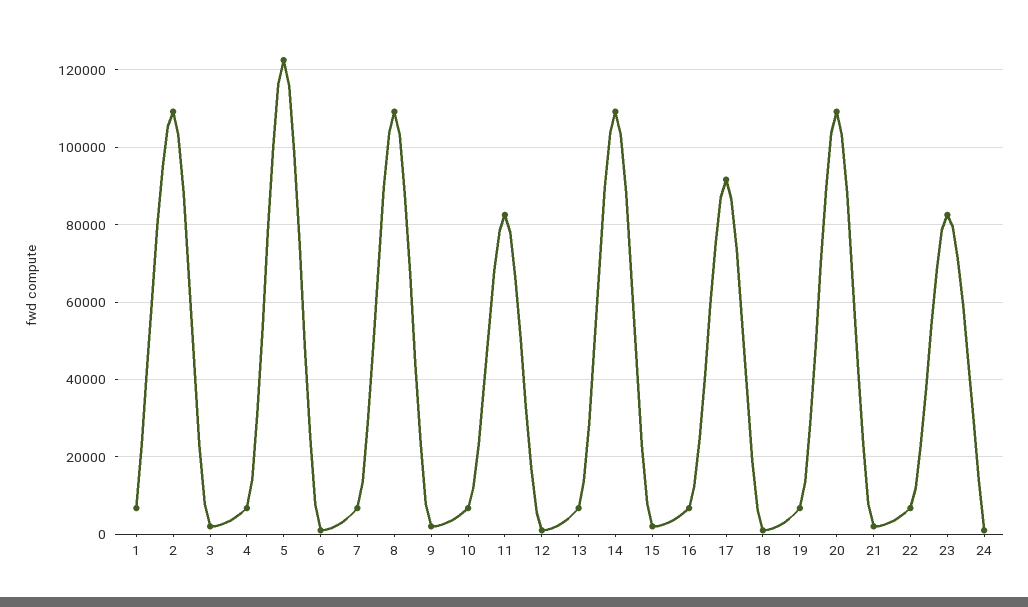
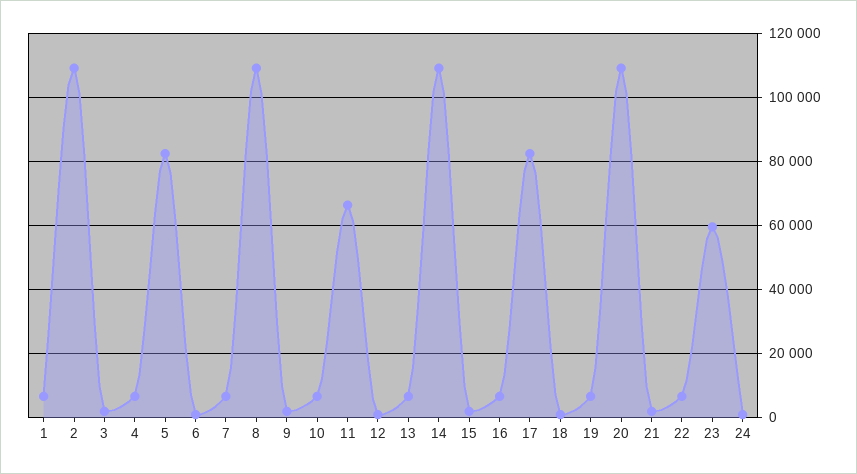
  {
    "1": 6000,
    "2": 110000,
    "3": 2000,
    "4": 6000,
-   "5": 122000,
+   "5": 82000,
    "6": 0,
    "7": 6000,
    "8": 110000,
    "9": 2000,
    "10": 6000,
-   "11": 82000,
+   "11": 66000,
    "12": 0,
    "13": 6000,
    "14": 110000,
    "15": 2000,
    "16": 6000,
-   "17": 92000,
+   "17": 82000,
    "18": 0,
    "19": 6000,
    "20": 110000,
    "21": 2000,
    "22": 6000,
-   "23": 82000,
+   "23": 60000,
    "24": 0
  }

